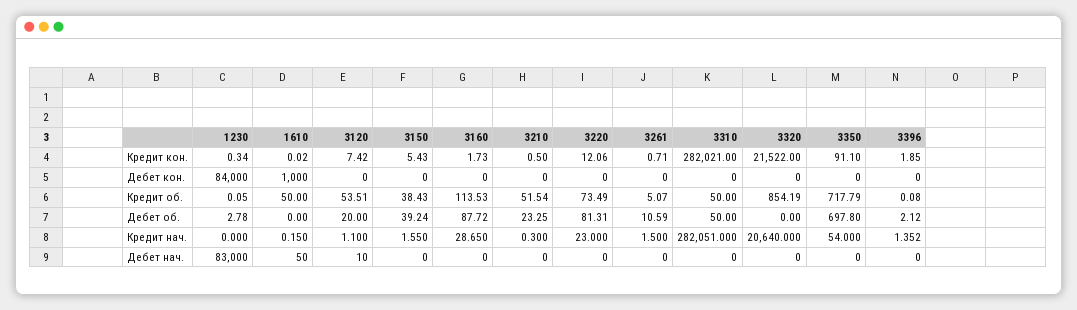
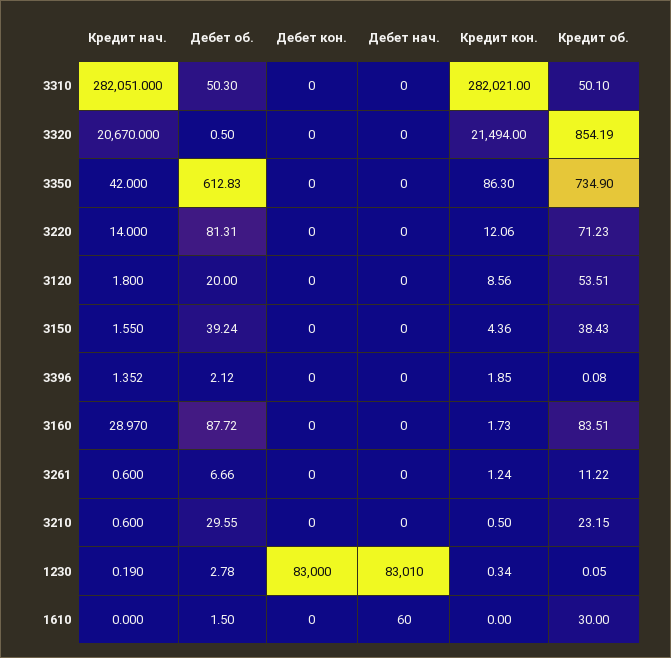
  {
    "1230": {
      "Кредит кон.": 0.34,
-     "Дебет кон.": 84000,
+     "Дебет кон.": 83000,
      "Кредит об.": 0.05,
      "Дебет об.": 2.78,
-     "Кредит нач.": 0,
+     "Кредит нач.": 0.19,
-     "Дебет нач.": 83000
+     "Дебет нач.": 83010
    },
    "1610": {
-     "Кредит кон.": 0.02,
+     "Кредит кон.": 0,
-     "Дебет кон.": 1000,
+     "Дебет кон.": 0,
-     "Кредит об.": 50,
+     "Кредит об.": 30,
-     "Дебет об.": 0,
+     "Дебет об.": 1.5,
-     "Кредит нач.": 0.15,
+     "Кредит нач.": 0,
-     "Дебет нач.": 50
+     "Дебет нач.": 60
    },
    "3120": {
-     "Кредит кон.": 7.42,
+     "Кредит кон.": 8.56,
      "Дебет кон.": 0,
      "Кредит об.": 53.51,
      "Дебет об.": 20,
-     "Кредит нач.": 1.1,
+     "Кредит нач.": 1.8,
-     "Дебет нач.": 10
+     "Дебет нач.": 0
    },
    "3150": {
-     "Кредит кон.": 5.43,
+     "Кредит кон.": 4.36,
      "Дебет кон.": 0,
      "Кредит об.": 38.43,
      "Дебет об.": 39.24,
      "Кредит нач.": 1.55,
      "Дебет нач.": 0
    },
    "3160": {
      "Кредит кон.": 1.73,
      "Дебет кон.": 0,
-     "Кредит об.": 113.53,
+     "Кредит об.": 83.51,
      "Дебет об.": 87.72,
-     "Кредит нач.": 28.65,
+     "Кредит нач.": 28.97,
      "Дебет нач.": 0
    },
    "3210": {
      "Кредит кон.": 0.5,
      "Дебет кон.": 0,
-     "Кредит об.": 51.54,
+     "Кредит об.": 23.15,
-     "Дебет об.": 23.25,
+     "Дебет об.": 29.55,
-     "Кредит нач.": 0.3,
+     "Кредит нач.": 0.6,
      "Дебет нач.": 0
    },
    "3220": {
      "Кредит кон.": 12.06,
      "Дебет кон.": 0,
-     "Кредит об.": 73.49,
+     "Кредит об.": 71.23,
      "Дебет об.": 81.31,
-     "Кредит нач.": 23,
+     "Кредит нач.": 14,
      "Дебет нач.": 0
    },
    "3261": {
-     "Кредит кон.": 0.71,
+     "Кредит кон.": 1.24,
      "Дебет кон.": 0,
-     "Кредит об.": 5.07,
+     "Кредит об.": 11.22,
-     "Дебет об.": 10.59,
+     "Дебет об.": 6.66,
-     "Кредит нач.": 1.5,
+     "Кредит нач.": 0.6,
      "Дебет нач.": 0
    },
    "3310": {
      "Кредит кон.": 282021,
      "Дебет кон.": 0,
-     "Кредит об.": 50,
+     "Кредит об.": 50.1,
-     "Дебет об.": 50,
+     "Дебет об.": 50.3,
      "Кредит нач.": 282051,
      "Дебет нач.": 0
    },
    "3320": {
-     "Кредит кон.": 21522,
+     "Кредит кон.": 21494,
      "Дебет кон.": 0,
      "Кредит об.": 854.19,
-     "Дебет об.": 0,
+     "Дебет об.": 0.5,
-     "Кредит нач.": 20640,
+     "Кредит нач.": 20670,
      "Дебет нач.": 0
    },
    "3350": {
-     "Кредит кон.": 91.1,
+     "Кредит кон.": 86.3,
      "Дебет кон.": 0,
-     "Кредит об.": 717.79,
+     "Кредит об.": 734.9,
-     "Дебет об.": 697.8,
+     "Дебет об.": 612.83,
-     "Кредит нач.": 54,
+     "Кредит нач.": 42,
      "Дебет нач.": 0
    },
    "3396": {
      "Кредит кон.": 1.85,
      "Дебет кон.": 0,
      "Кредит об.": 0.08,
      "Дебет об.": 2.12,
      "Кредит нач.": 1.352,
      "Дебет нач.": 0
    }
  }

